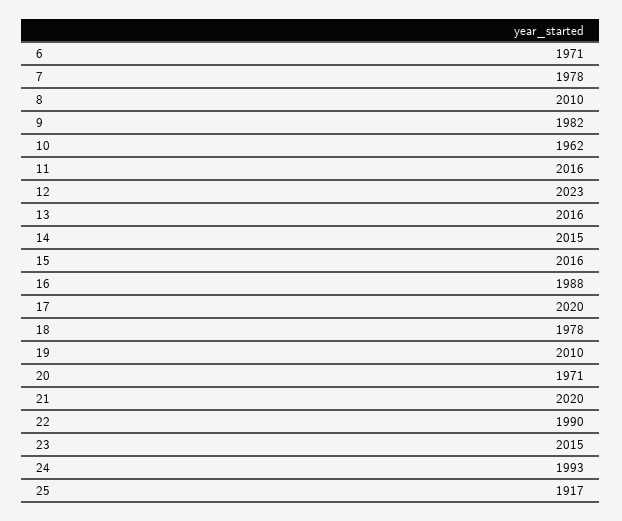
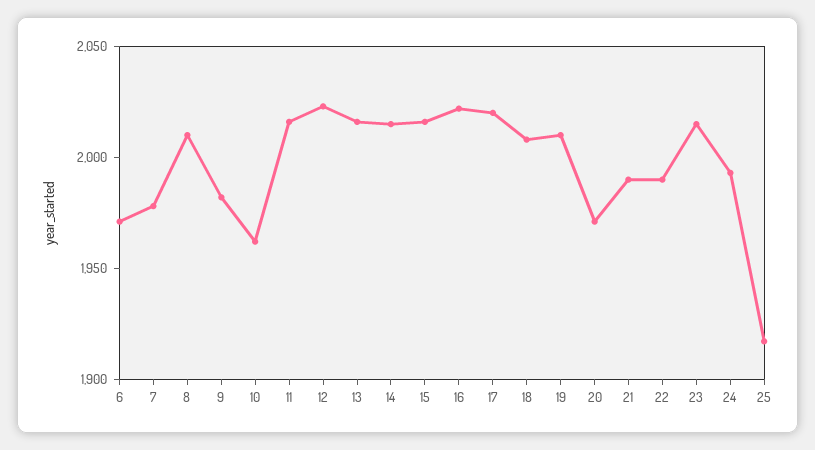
  {
    "6": 1971,
    "7": 1978,
    "8": 2010,
    "9": 1982,
    "10": 1962,
    "11": 2016,
    "12": 2023,
    "13": 2016,
    "14": 2015,
    "15": 2016,
-   "16": 1988,
+   "16": 2020,
    "17": 2020,
-   "18": 1978,
+   "18": 2010,
    "19": 2010,
    "20": 1971,
-   "21": 2020,
+   "21": 1990,
    "22": 1990,
    "23": 2015,
    "24": 1993,
    "25": 1917
  }

